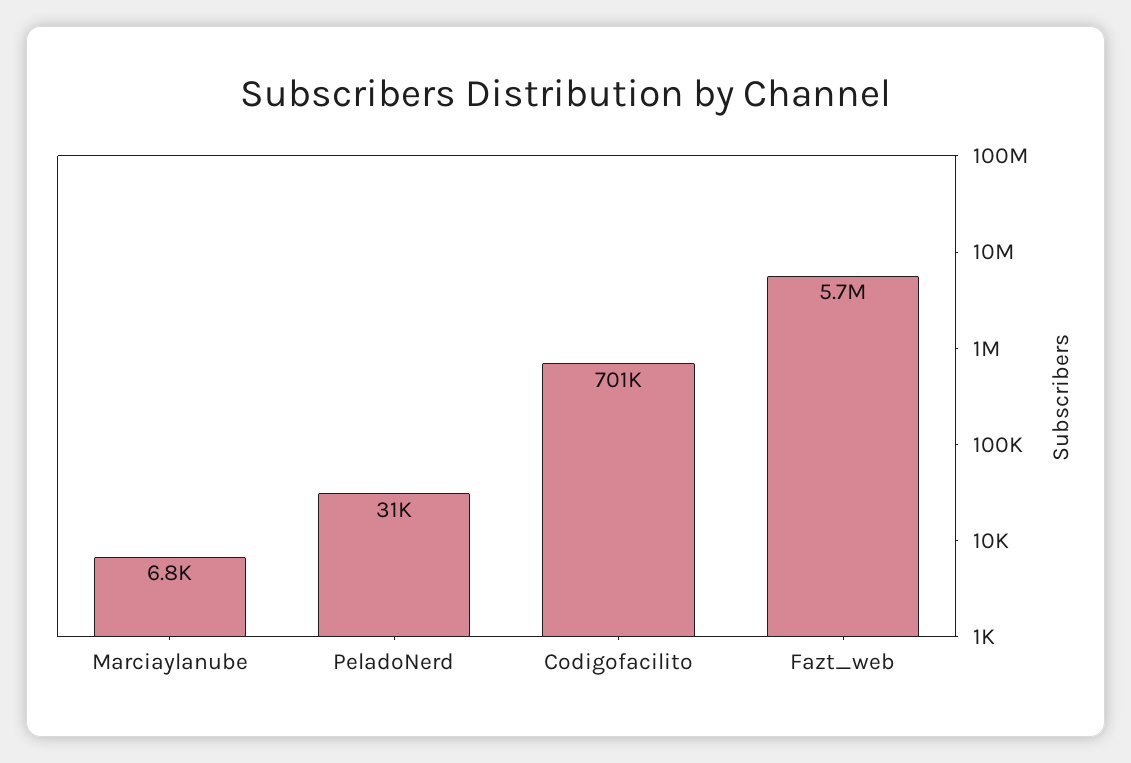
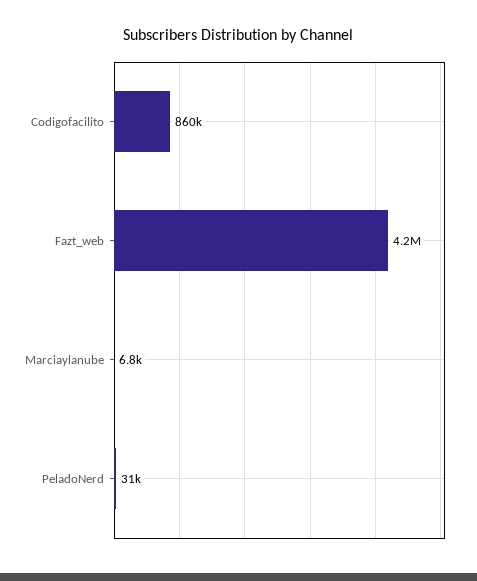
  {
    "Marciaylanube": 6800,
    "PeladoNerd": 31000,
-   "Codigofacilito": 701000,
+   "Codigofacilito": 860000,
-   "Fazt_web": 5700000
+   "Fazt_web": 4200000
  }

